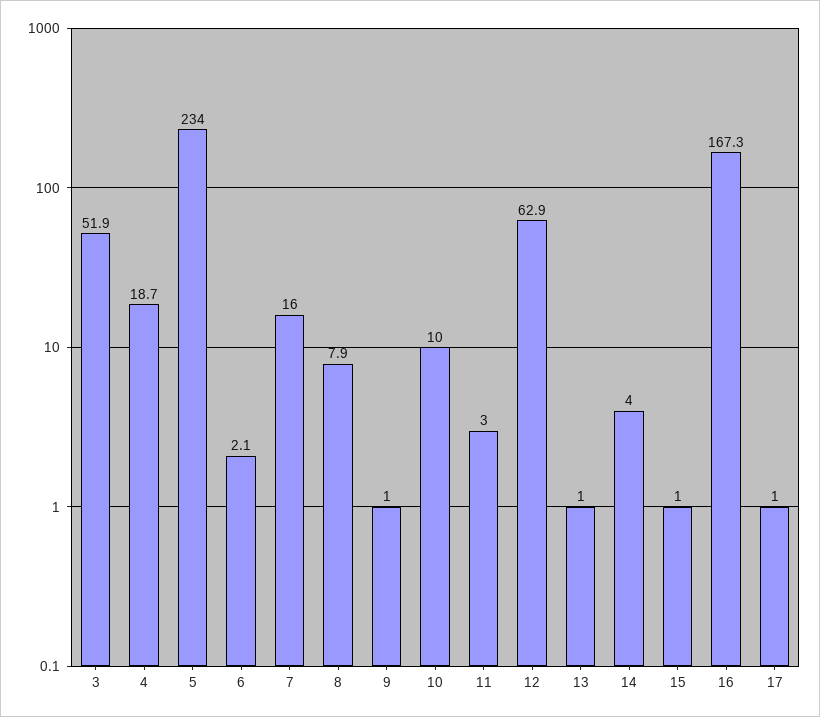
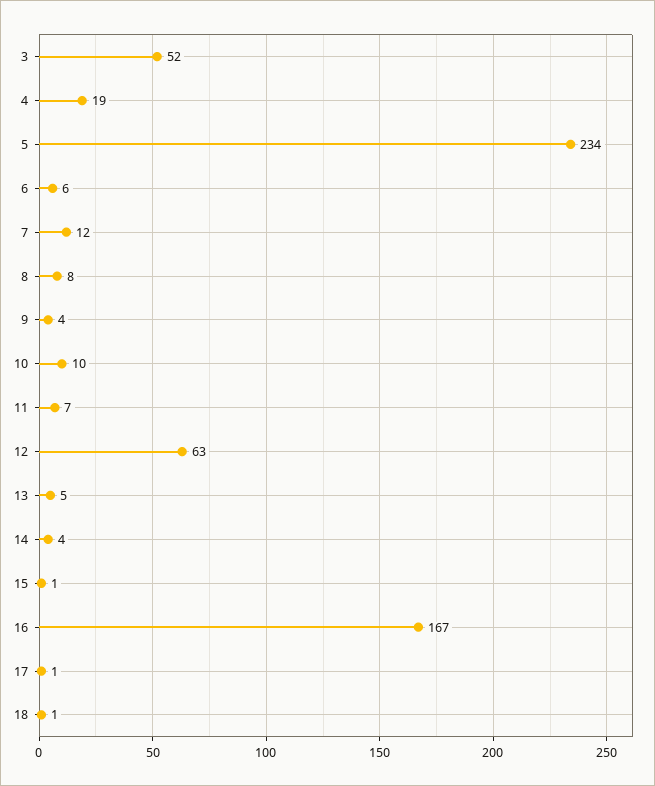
  {
    "3": 51.9,
    "4": 18.7,
    "5": 234,
-   "6": 2.1,
+   "6": 6,
-   "7": 16,
+   "7": 12,
    "8": 7.9,
-   "9": 1,
+   "9": 4,
    "10": 10,
-   "11": 3,
+   "11": 7,
    "12": 62.9,
-   "13": 1,
+   "13": 5,
    "14": 4,
    "15": 1,
    "16": 167.3,
-   "17": 1
+   "17": 1,
+   "18": 1
  }

